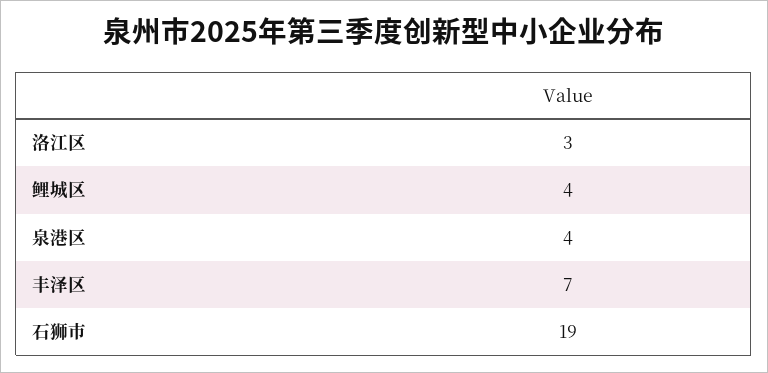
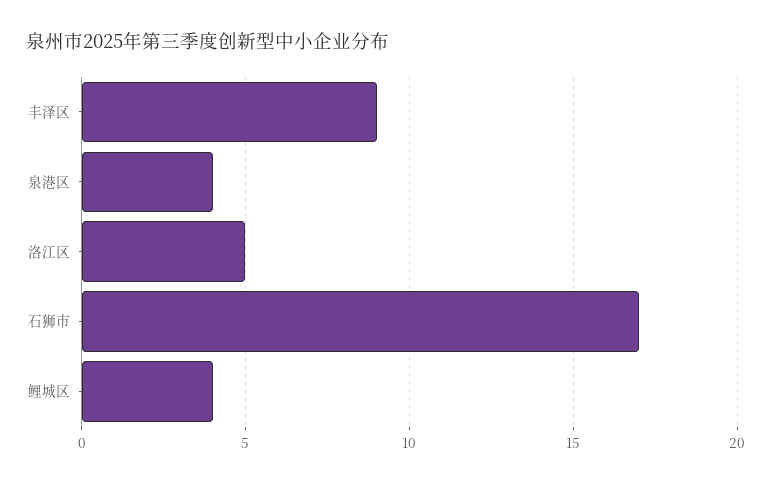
  {
-   "洛江区": 3,
+   "洛江区": 5,
    "鲤城区": 4,
    "泉港区": 4,
-   "丰泽区": 7,
+   "丰泽区": 9,
-   "石狮市": 19
+   "石狮市": 17
  }

